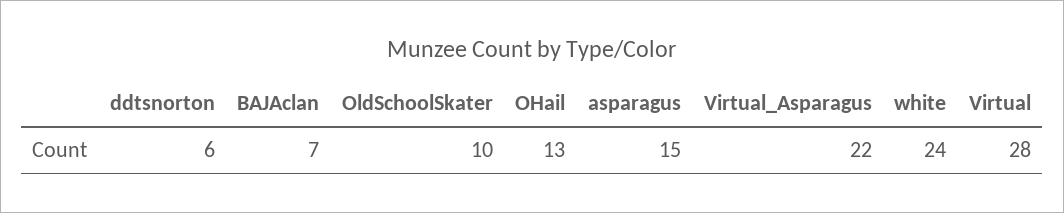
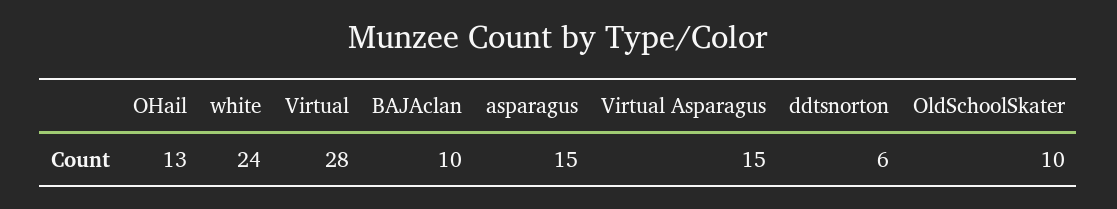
  {
    "ddtsnorton": 6,
-   "BAJAclan": 7,
+   "BAJAclan": 10,
    "OldSchoolSkater": 10,
    "OHail": 13,
    "asparagus": 15,
-   "Virtual_Asparagus": 22,
+   "Virtual_Asparagus": 15,
    "white": 24,
    "Virtual": 28
  }

